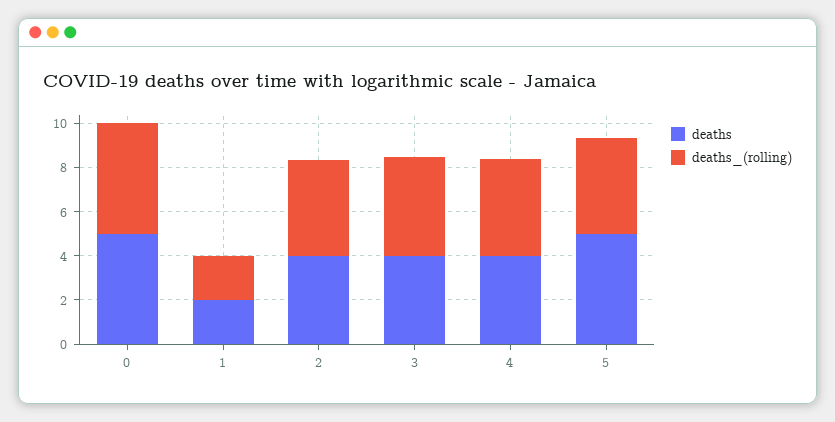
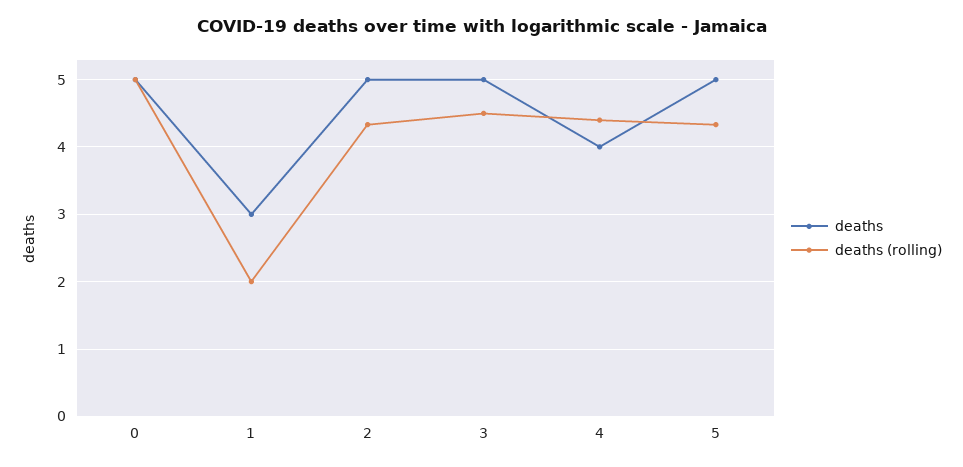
  {
    "deaths": {
      "0": 5,
-     "1": 2,
+     "1": 3,
-     "2": 4,
+     "2": 5,
-     "3": 4,
+     "3": 5,
      "4": 4,
      "5": 5
    },
    "deaths_(rolling)": {
      "0": 5,
      "1": 2,
      "2": 4.3,
      "3": 4.5,
      "4": 4.4,
      "5": 4.3
    }
  }

